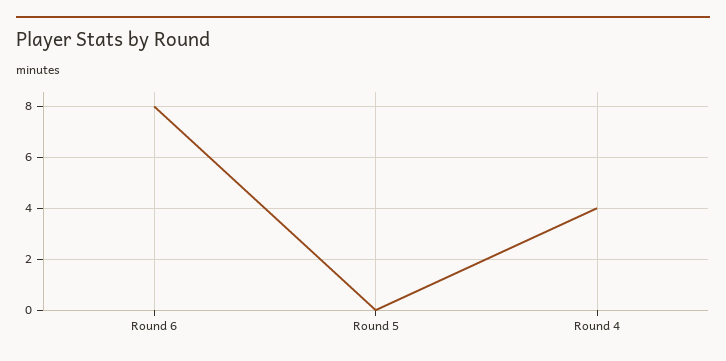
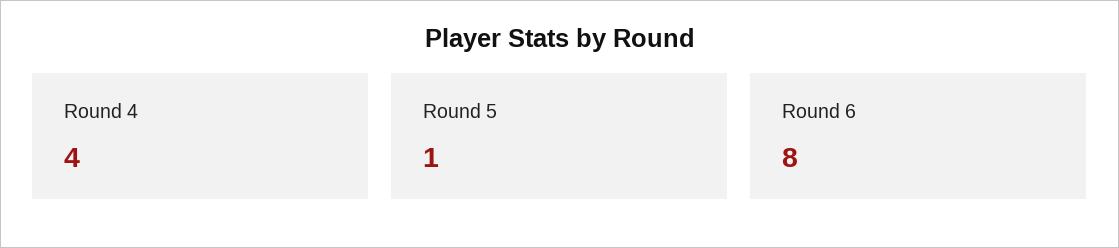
  {
    "Round 6": 8,
-   "Round 5": 0,
+   "Round 5": 1,
    "Round 4": 4
  }

